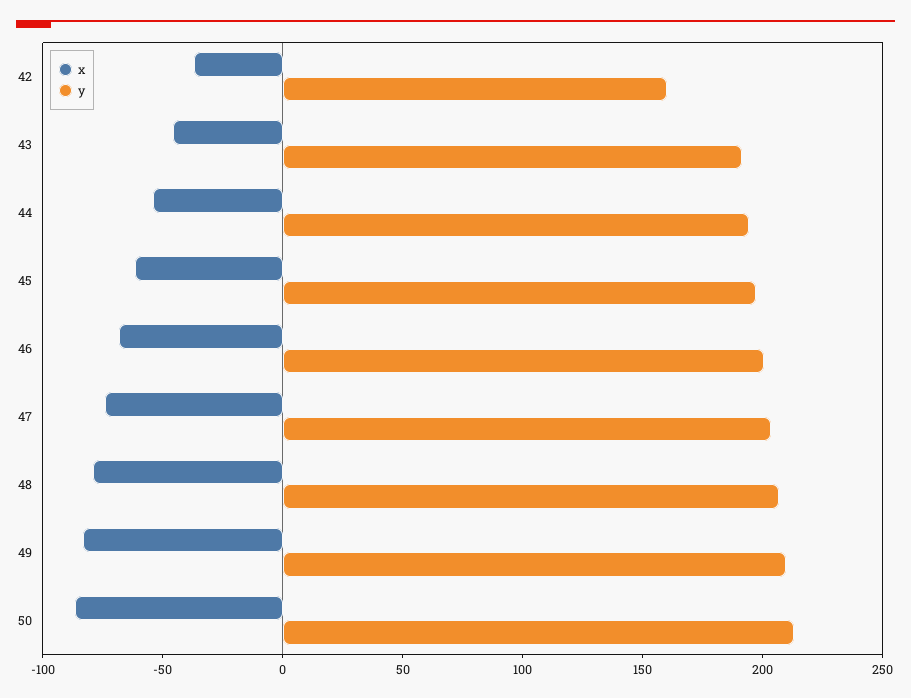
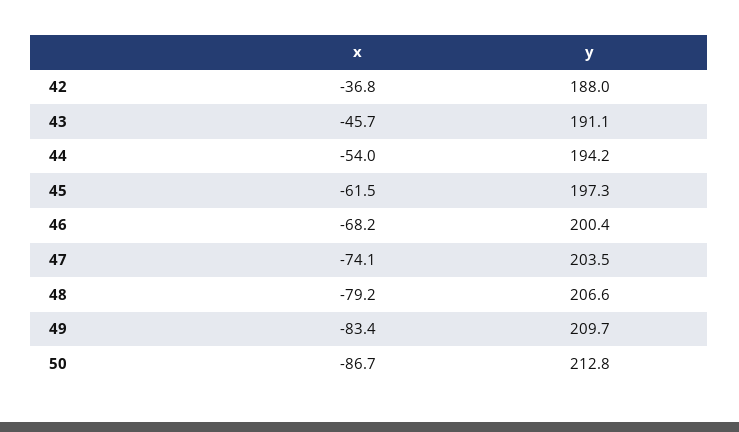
  {
    "x": {
      "42": -36.8,
      "43": -45.7,
      "44": -54,
      "45": -61.5,
      "46": -68.2,
      "47": -74.1,
      "48": -79.2,
      "49": -83.4,
      "50": -86.7
    },
    "y": {
-     "42": 160,
+     "42": 188,
      "43": 191.1,
      "44": 194.2,
      "45": 197.3,
      "46": 200.4,
      "47": 203.5,
      "48": 206.6,
      "49": 209.7,
      "50": 212.8
    }
  }

